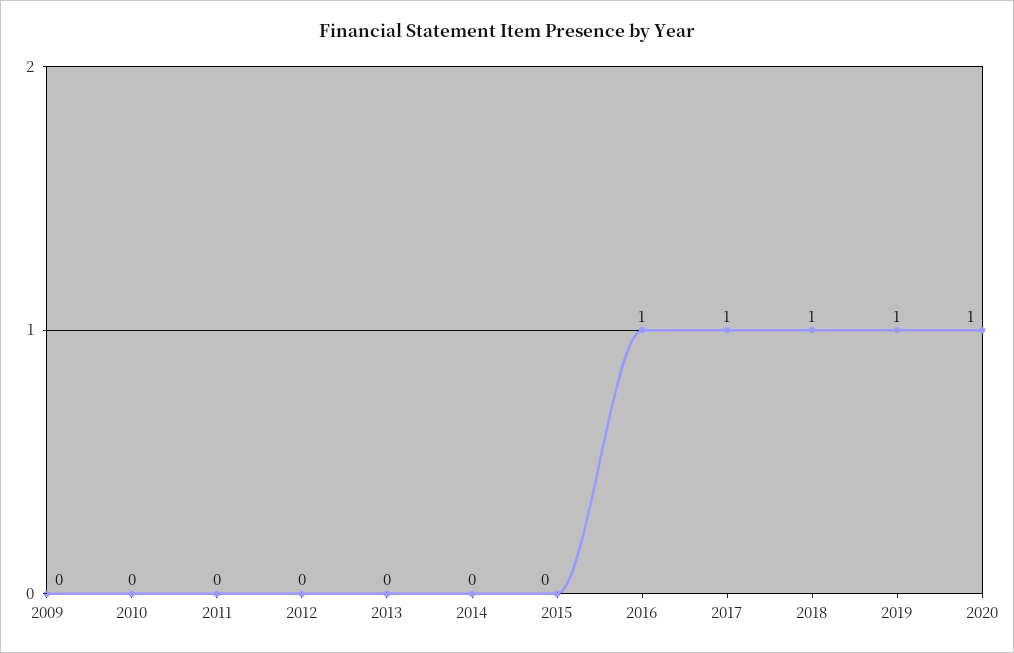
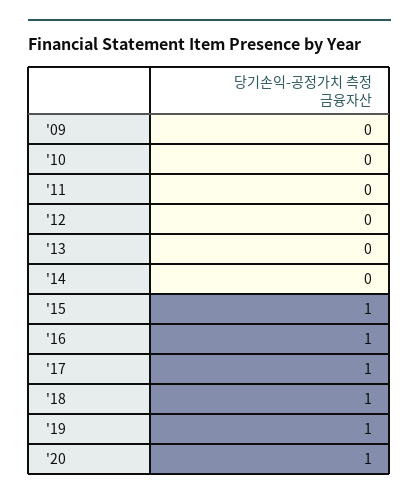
  {
    "2009": 0,
    "2010": 0,
    "2011": 0,
    "2012": 0,
    "2013": 0,
    "2014": 0,
-   "2015": 0,
+   "2015": 1,
    "2016": 1,
    "2017": 1,
    "2018": 1,
    "2019": 1,
    "2020": 1
  }

